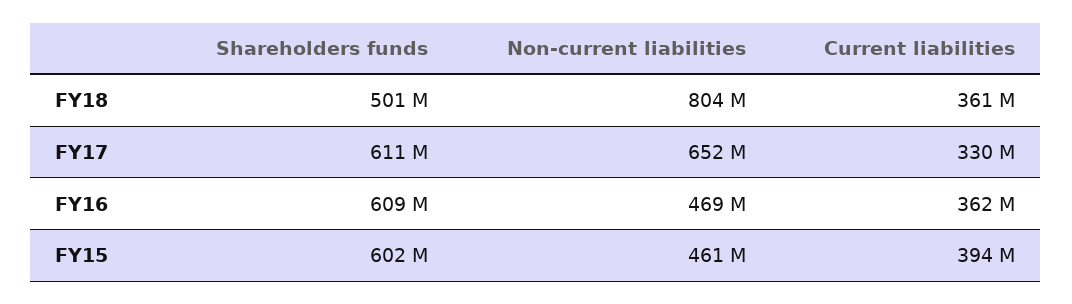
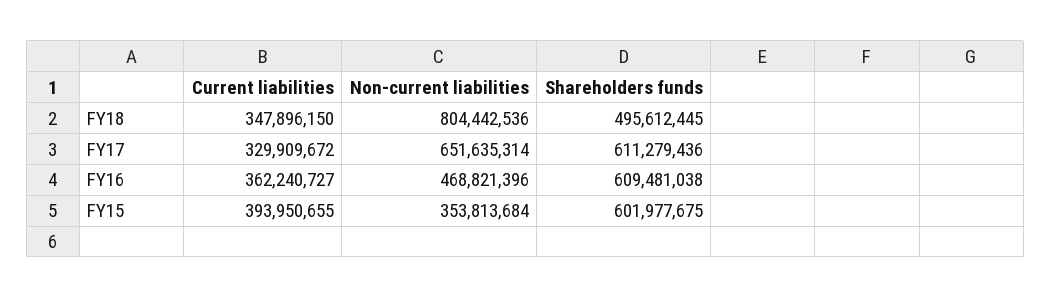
  {
    "Shareholders funds": {
-     "FY18": 501000000,
+     "FY18": 495612445,
      "FY17": 611279436,
      "FY16": 609481038,
      "FY15": 601977675
    },
    "Non-current liabilities": {
      "FY18": 804442536,
      "FY17": 651635314,
      "FY16": 468821396,
-     "FY15": 461000000
+     "FY15": 353813684
    },
    "Current liabilities": {
-     "FY18": 361000000,
+     "FY18": 347896150,
      "FY17": 329909672,
      "FY16": 362240727,
      "FY15": 393950655
    }
  }

